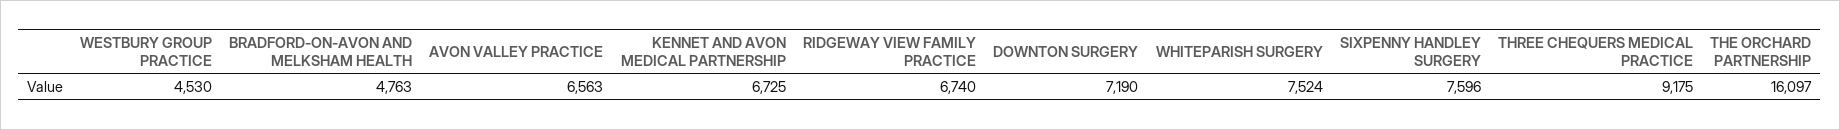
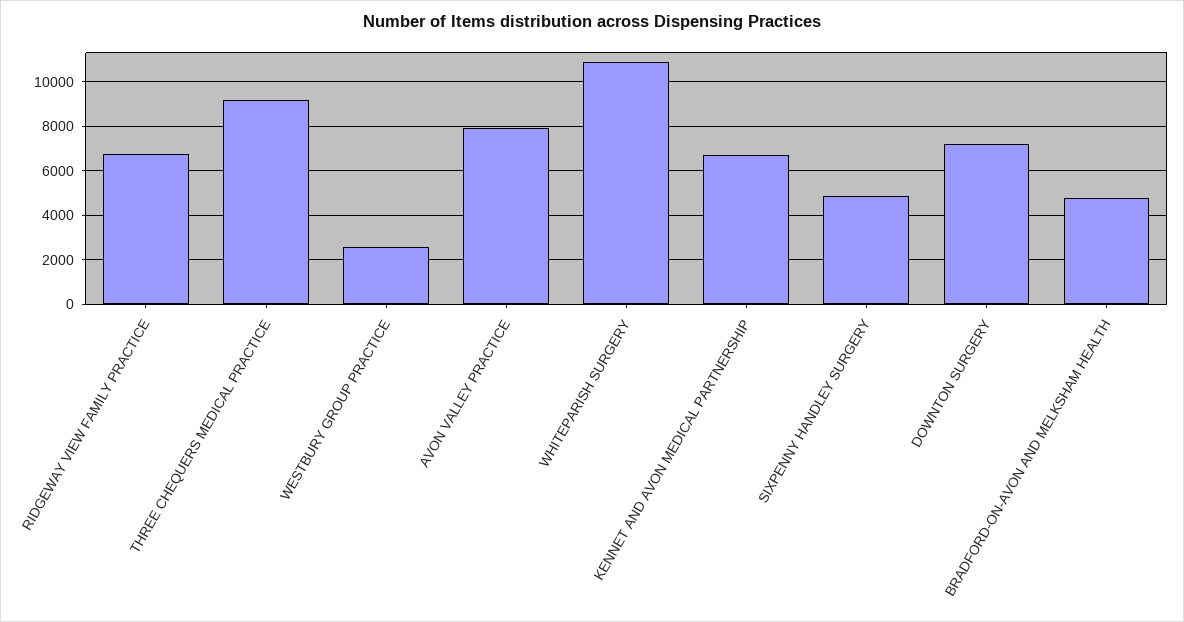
  {
-   "WESTBURY GROUP PRACTICE": 4530,
+   "WESTBURY GROUP PRACTICE": 2500,
    "BRADFORD-ON-AVON AND MELKSHAM HEALTH": 4763,
-   "AVON VALLEY PRACTICE": 6563,
+   "AVON VALLEY PRACTICE": 8000,
    "KENNET AND AVON MEDICAL PARTNERSHIP": 6725,
    "RIDGEWAY VIEW FAMILY PRACTICE": 6740,
    "DOWNTON SURGERY": 7190,
-   "WHITEPARISH SURGERY": 7524,
+   "WHITEPARISH SURGERY": 11000,
-   "SIXPENNY HANDLEY SURGERY": 7596,
+   "SIXPENNY HANDLEY SURGERY": 5000,
-   "THREE CHEQUERS MEDICAL PRACTICE": 9175,
+   "THREE CHEQUERS MEDICAL PRACTICE": 9175
-   "THE ORCHARD PARTNERSHIP": 16097
  }

